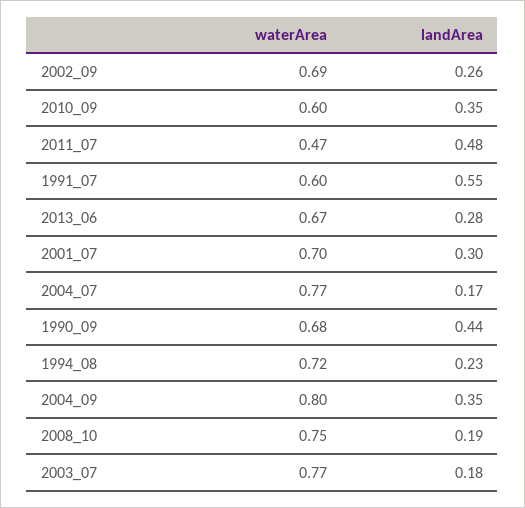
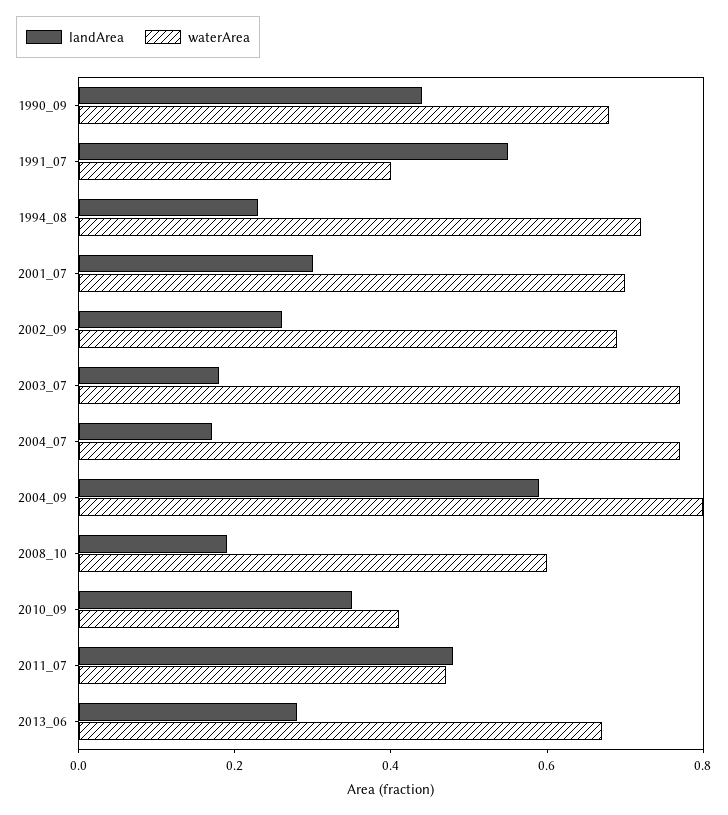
  {
    "waterArea": {
      "2002_09": 0.69,
-     "2010_09": 0.6,
+     "2010_09": 0.4,
      "2011_07": 0.47,
-     "1991_07": 0.6,
+     "1991_07": 0.4,
      "2013_06": 0.67,
      "2001_07": 0.7,
      "2004_07": 0.77,
      "1990_09": 0.68,
      "1994_08": 0.72,
      "2004_09": 0.8,
-     "2008_10": 0.75,
+     "2008_10": 0.6,
      "2003_07": 0.77
    },
    "landArea": {
      "2002_09": 0.26,
      "2010_09": 0.35,
      "2011_07": 0.48,
      "1991_07": 0.55,
      "2013_06": 0.28,
      "2001_07": 0.3,
      "2004_07": 0.17,
      "1990_09": 0.44,
      "1994_08": 0.23,
-     "2004_09": 0.35,
+     "2004_09": 0.6,
      "2008_10": 0.19,
      "2003_07": 0.18
    }
  }

